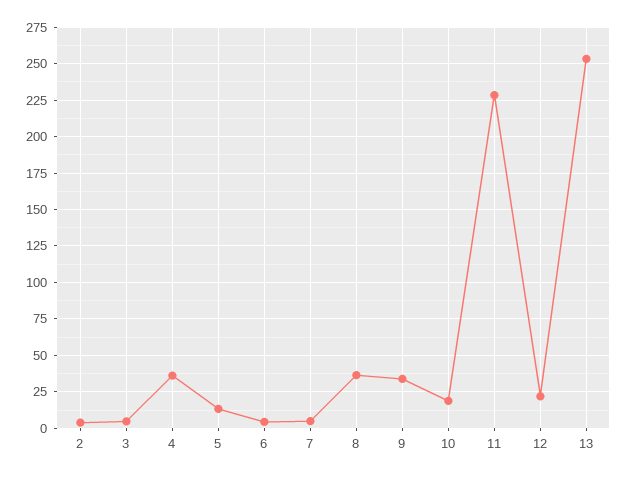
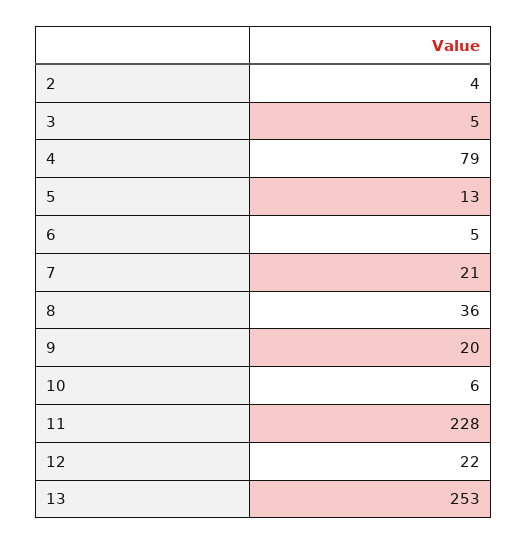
  {
    "2": 4,
    "3": 5,
-   "4": 35,
+   "4": 79,
    "5": 13,
    "6": 5,
-   "7": 5,
+   "7": 21,
    "8": 36,
-   "9": 35,
+   "9": 20,
-   "10": 20,
+   "10": 6,
    "11": 228,
    "12": 22,
    "13": 253
  }

